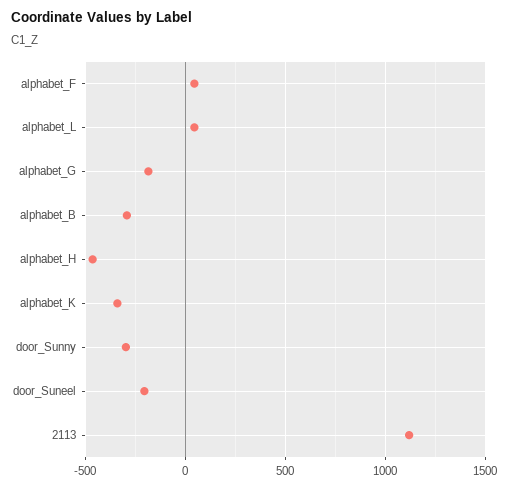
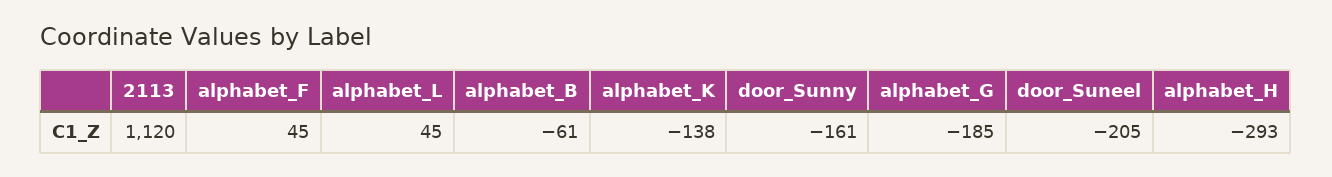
  {
    "alphabet_F": 45,
    "alphabet_L": 45,
    "alphabet_G": -185,
-   "alphabet_B": -300,
+   "alphabet_B": -61,
-   "alphabet_H": -450,
+   "alphabet_H": -293,
-   "alphabet_K": -350,
+   "alphabet_K": -138,
-   "door_Sunny": -300,
+   "door_Sunny": -161,
    "door_Suneel": -205,
    "2113": 1120
  }

